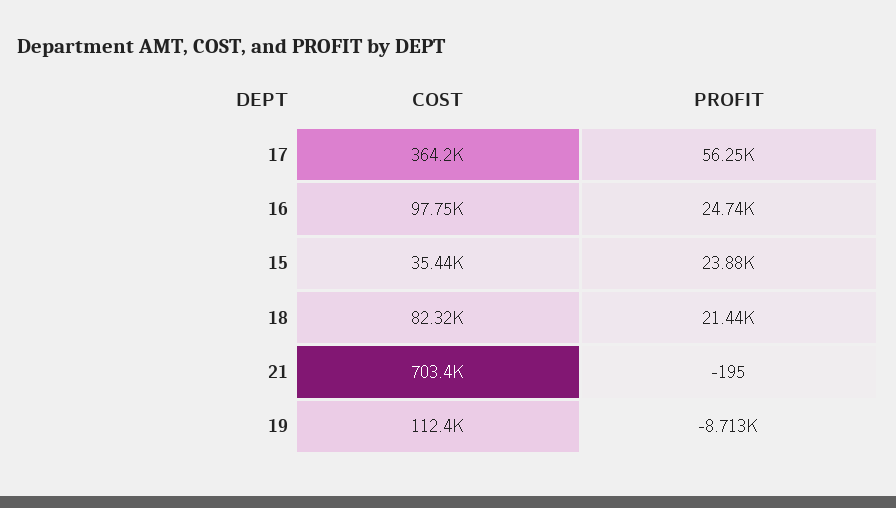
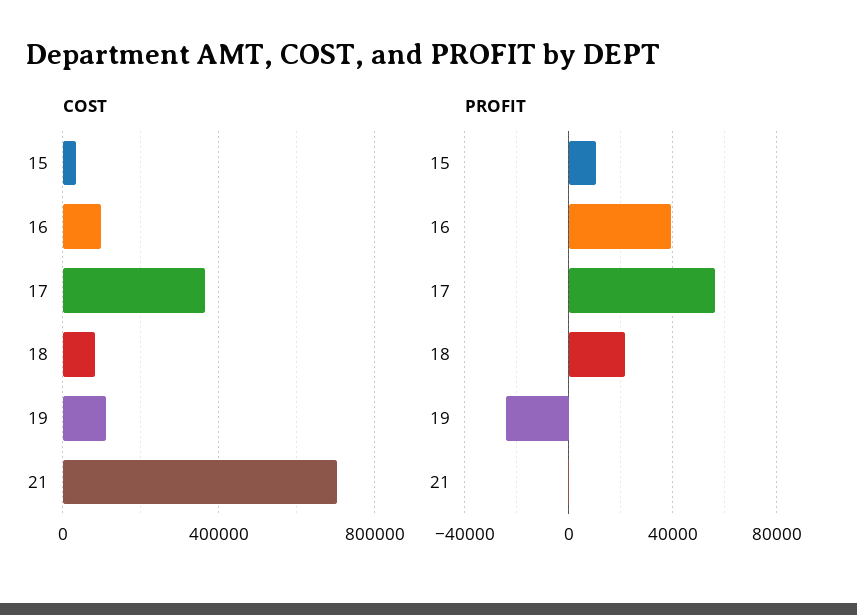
  {
    "COST": {
      "17": 364200,
      "16": 97750,
      "15": 35440,
      "18": 82320,
      "21": 703400,
      "19": 112400
    },
    "PROFIT": {
      "17": 56250,
-     "16": 24740,
+     "16": 40000,
-     "15": 23880,
+     "15": 10000,
      "18": 21440,
      "21": -195,
-     "19": -8713
+     "19": -25000
    }
  }

